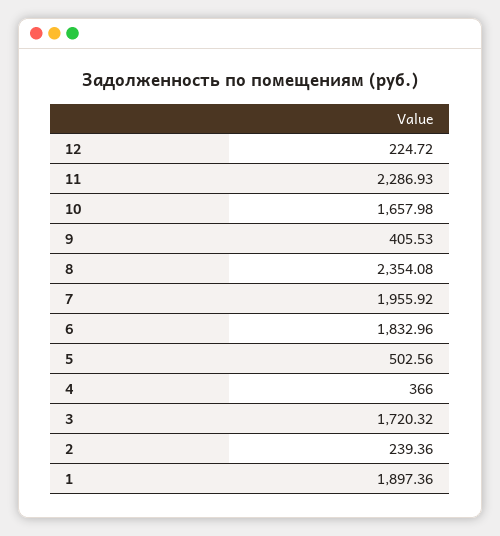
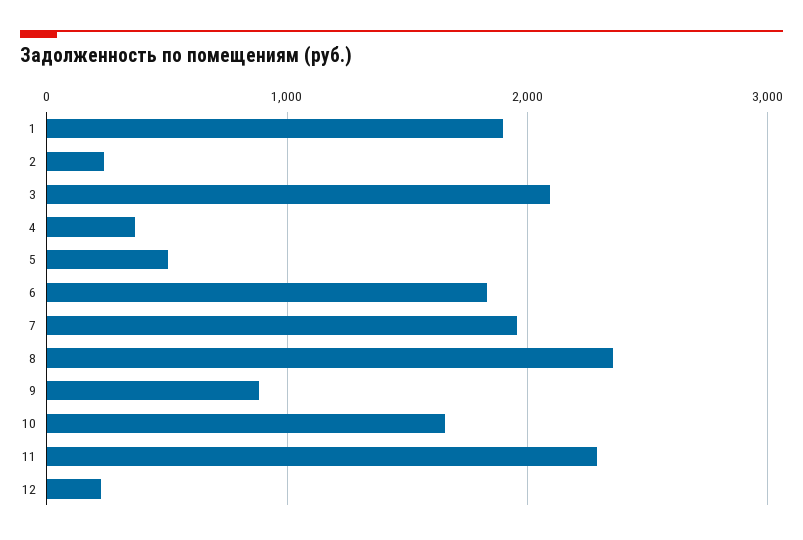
  {
    "12": 224.72,
    "11": 2286.93,
    "10": 1657.98,
-   "9": 405.53,
+   "9": 900,
    "8": 2354.08,
    "7": 1955.92,
    "6": 1832.96,
    "5": 502.56,
    "4": 366,
-   "3": 1720.32,
+   "3": 2100,
    "2": 239.36,
    "1": 1897.36
  }

